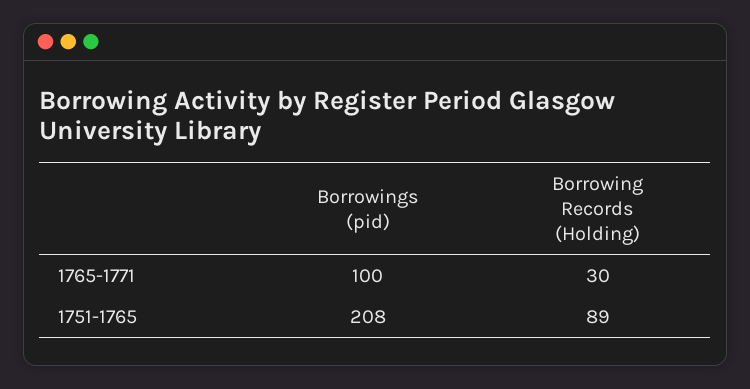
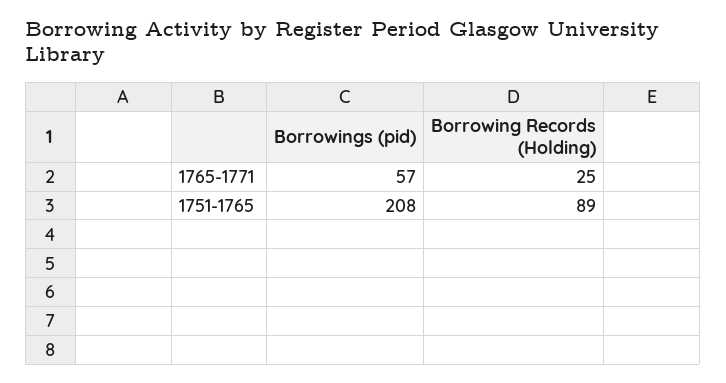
  {
    "Borrowings (pid)": {
-     "1765-1771": 100,
+     "1765-1771": 57,
      "1751-1765": 208
    },
    "Borrowing Records (Holding)": {
-     "1765-1771": 30,
+     "1765-1771": 25,
      "1751-1765": 89
    }
  }

